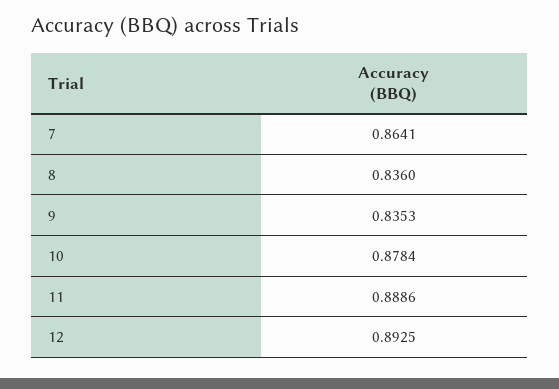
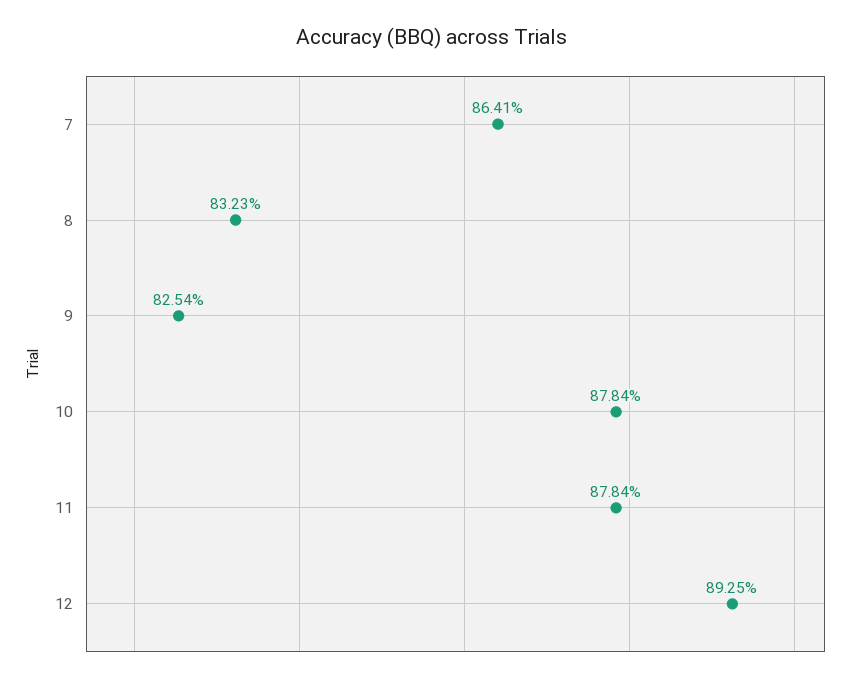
  {
    "7": 0.8641,
-   "8": 0.836,
+   "8": 0.8323,
-   "9": 0.8353,
+   "9": 0.8254,
    "10": 0.8784,
-   "11": 0.8886,
+   "11": 0.8784,
    "12": 0.8925
  }

